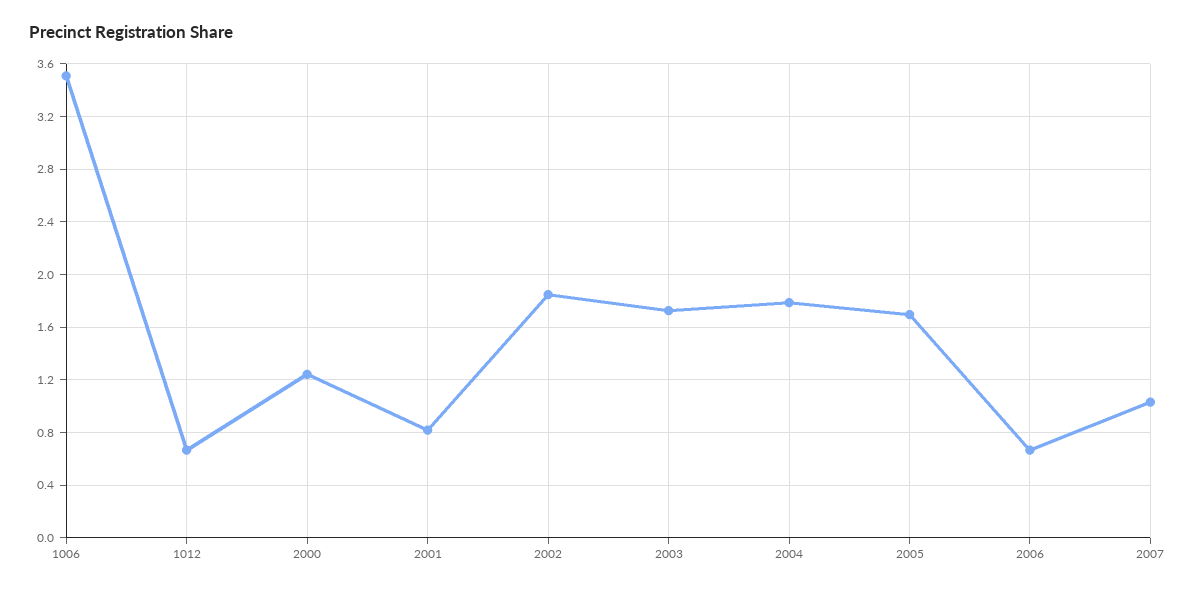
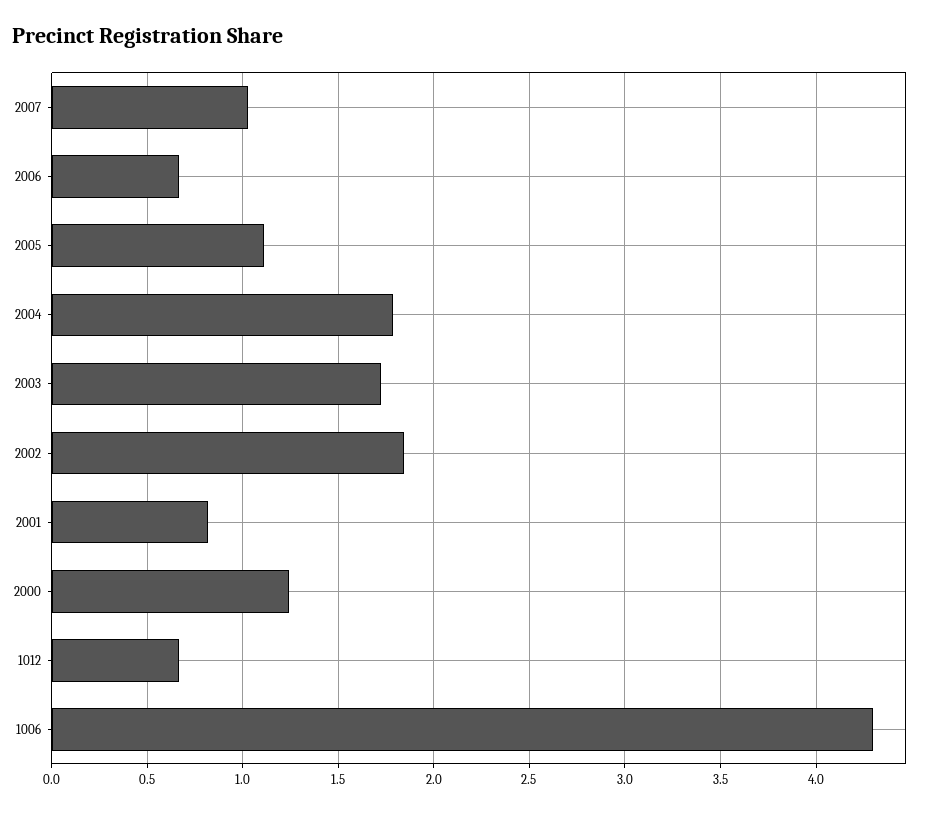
  {
-   "1006": 3.5,
+   "1006": 4.3,
    "1012": 0.65,
    "2000": 1.25,
    "2001": 0.8,
    "2002": 1.85,
    "2003": 1.75,
    "2004": 1.8,
-   "2005": 1.7,
+   "2005": 1.1,
    "2006": 0.65,
    "2007": 1.05
  }

